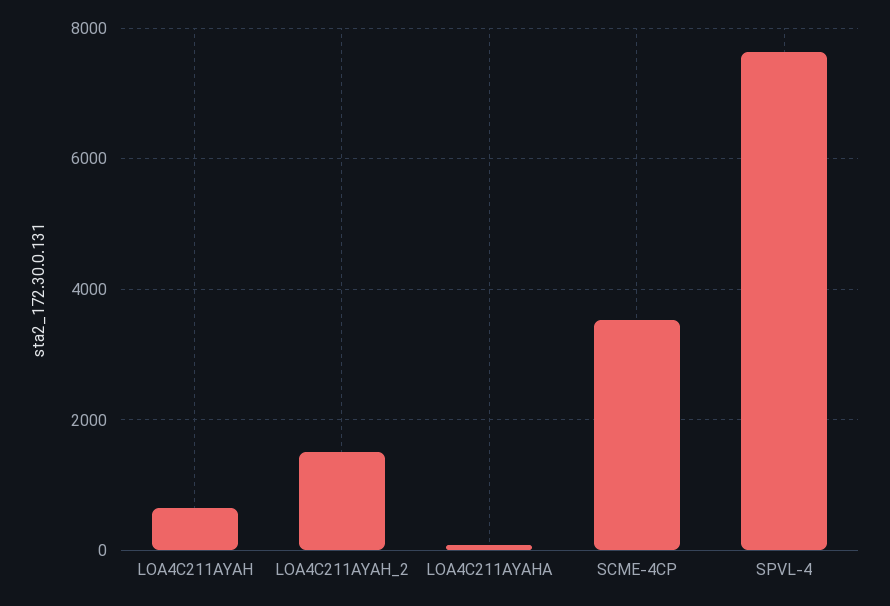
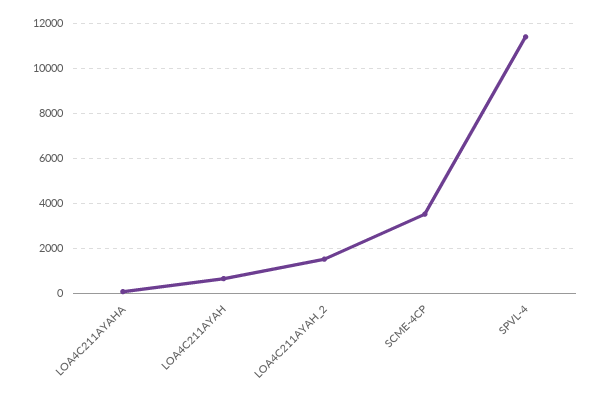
  {
    "LOA4C211AYAH": 600,
    "LOA4C211AYAH_2": 1600,
    "LOA4C211AYAHA": 0,
    "SCME-4CP": 3600,
-   "SPVL-4": 7600
+   "SPVL-4": 11500
  }

